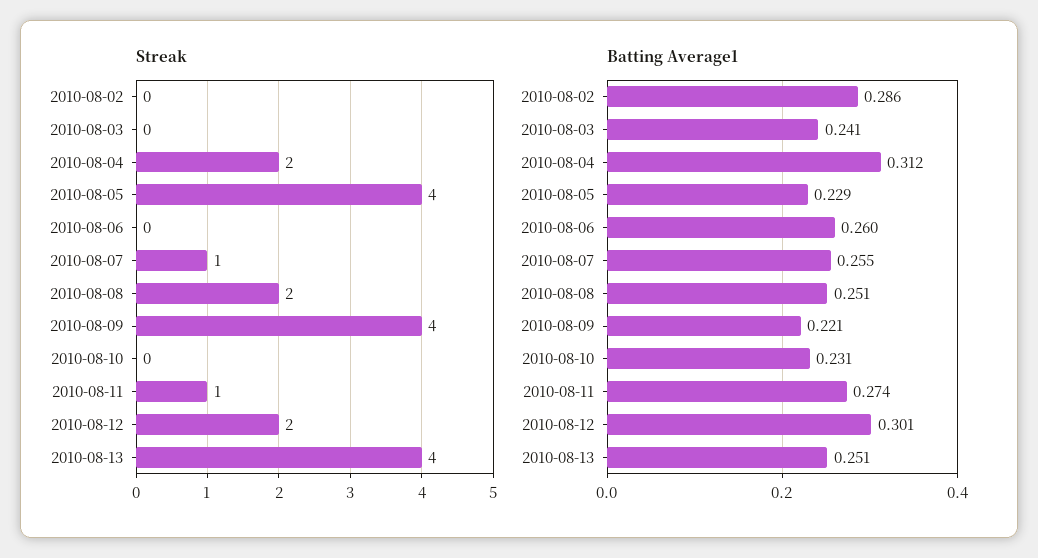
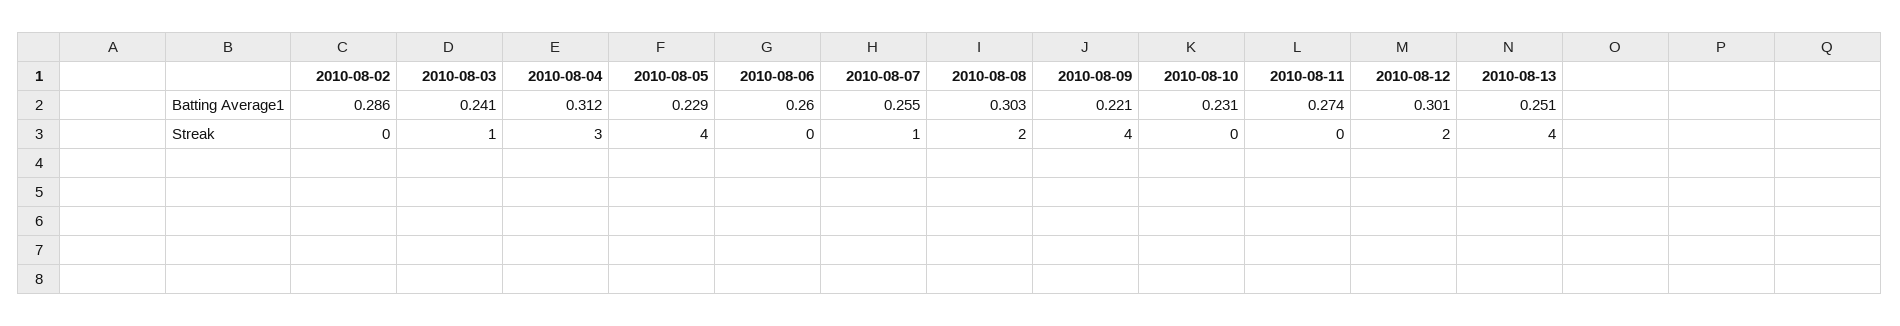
  {
    "Streak": {
      "2010-08-02": 0,
-     "2010-08-03": 0,
+     "2010-08-03": 1,
-     "2010-08-04": 2,
+     "2010-08-04": 3,
      "2010-08-05": 4,
      "2010-08-06": 0,
      "2010-08-07": 1,
      "2010-08-08": 2,
      "2010-08-09": 4,
      "2010-08-10": 0,
-     "2010-08-11": 1,
+     "2010-08-11": 0,
      "2010-08-12": 2,
      "2010-08-13": 4
    },
    "Batting Average1": {
      "2010-08-02": 0.286,
      "2010-08-03": 0.241,
      "2010-08-04": 0.312,
      "2010-08-05": 0.229,
      "2010-08-06": 0.26,
      "2010-08-07": 0.255,
-     "2010-08-08": 0.251,
+     "2010-08-08": 0.303,
      "2010-08-09": 0.221,
      "2010-08-10": 0.231,
      "2010-08-11": 0.274,
      "2010-08-12": 0.301,
      "2010-08-13": 0.251
    }
  }

